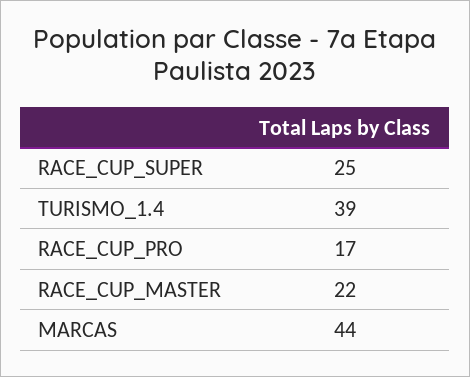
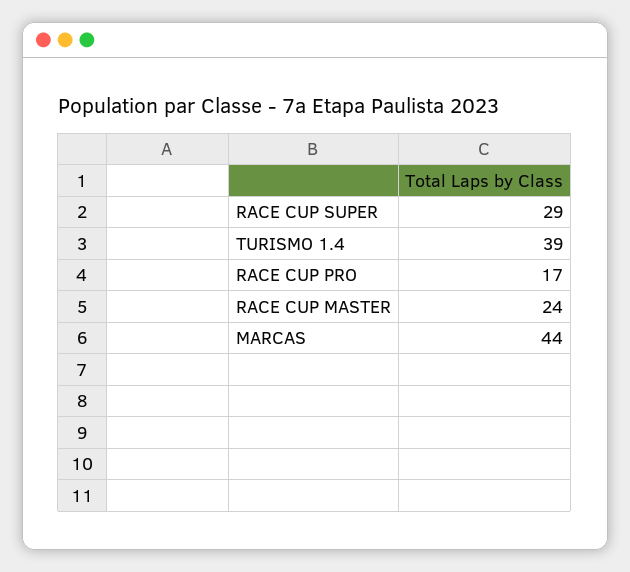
  {
-   "RACE_CUP_SUPER": 25,
+   "RACE_CUP_SUPER": 29,
    "TURISMO_1.4": 39,
    "RACE_CUP_PRO": 17,
-   "RACE_CUP_MASTER": 22,
+   "RACE_CUP_MASTER": 24,
    "MARCAS": 44
  }

